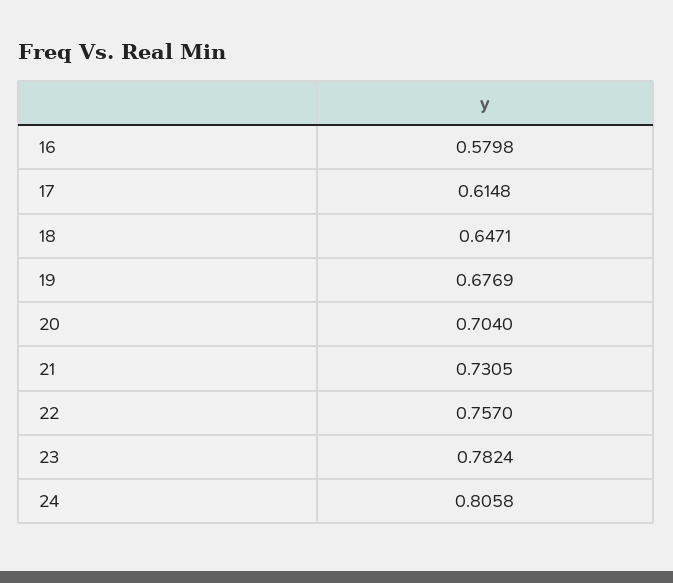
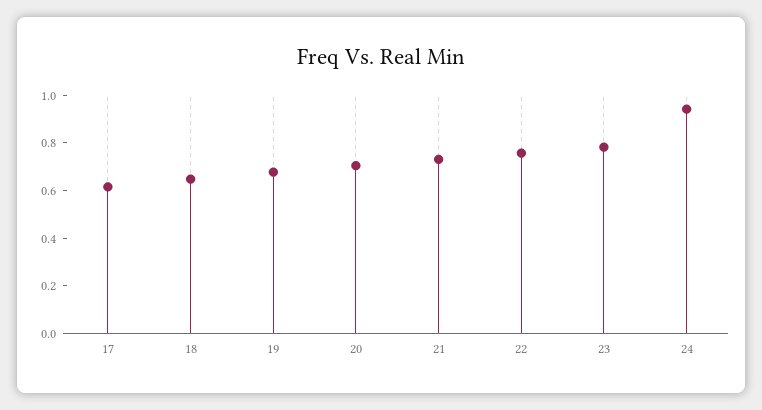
  {
-   "16": 0.5798,
    "17": 0.6148,
    "18": 0.6471,
    "19": 0.6769,
    "20": 0.704,
    "21": 0.7305,
    "22": 0.757,
    "23": 0.7824,
-   "24": 0.8058
+   "24": 0.95
  }

